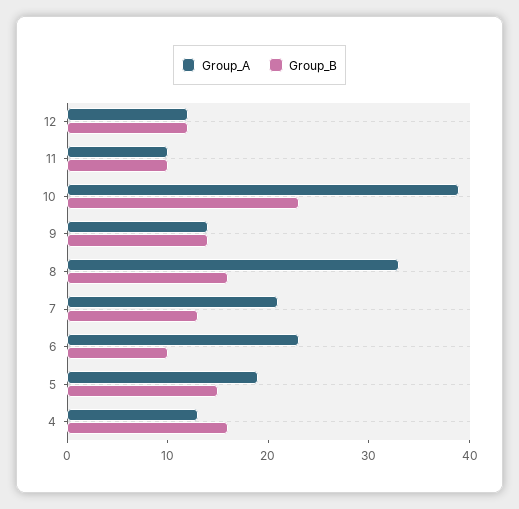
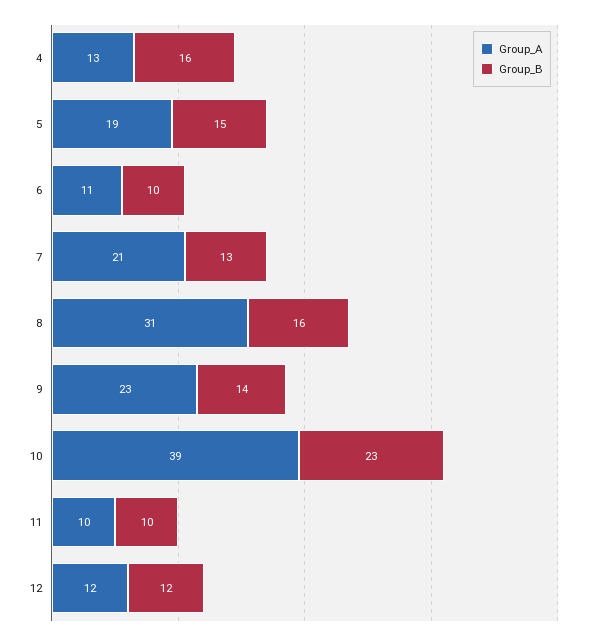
  {
    "Group_A": {
      "12": 12,
      "11": 10,
      "10": 39,
-     "9": 14,
+     "9": 23,
-     "8": 33,
+     "8": 31,
      "7": 21,
-     "6": 23,
+     "6": 11,
      "5": 19,
      "4": 13
    },
    "Group_B": {
      "12": 12,
      "11": 10,
      "10": 23,
      "9": 14,
      "8": 16,
      "7": 13,
      "6": 10,
      "5": 15,
      "4": 16
    }
  }

